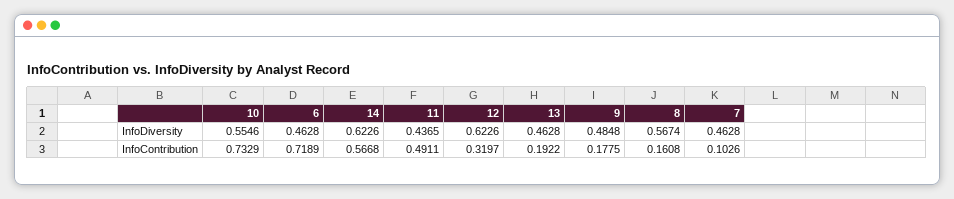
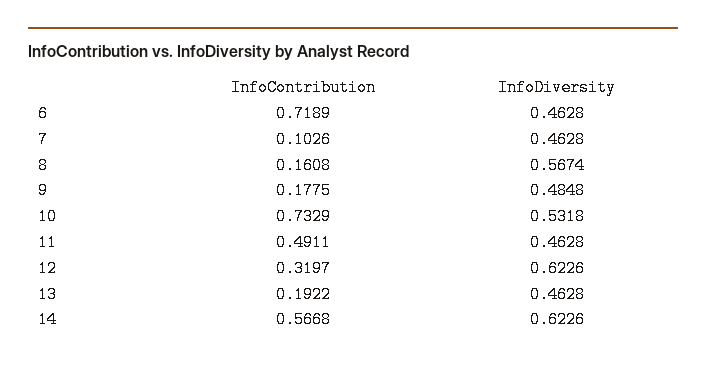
  {
    "10": {
-     "InfoDiversity": 0.5546,
+     "InfoDiversity": 0.5318,
      "InfoContribution": 0.7329
    },
    "6": {
      "InfoDiversity": 0.4628,
      "InfoContribution": 0.7189
    },
    "14": {
      "InfoDiversity": 0.6226,
      "InfoContribution": 0.5668
    },
    "11": {
-     "InfoDiversity": 0.4365,
+     "InfoDiversity": 0.4628,
      "InfoContribution": 0.4911
    },
    "12": {
      "InfoDiversity": 0.6226,
      "InfoContribution": 0.3197
    },
    "13": {
      "InfoDiversity": 0.4628,
      "InfoContribution": 0.1922
    },
    "9": {
      "InfoDiversity": 0.4848,
      "InfoContribution": 0.1775
    },
    "8": {
      "InfoDiversity": 0.5674,
      "InfoContribution": 0.1608
    },
    "7": {
      "InfoDiversity": 0.4628,
      "InfoContribution": 0.1026
    }
  }

